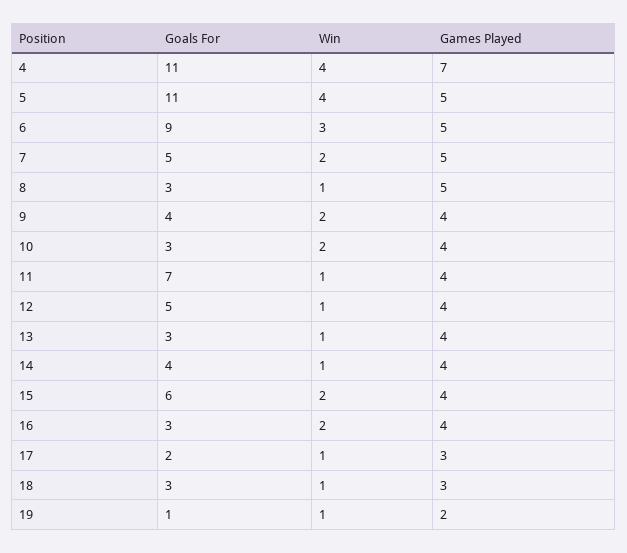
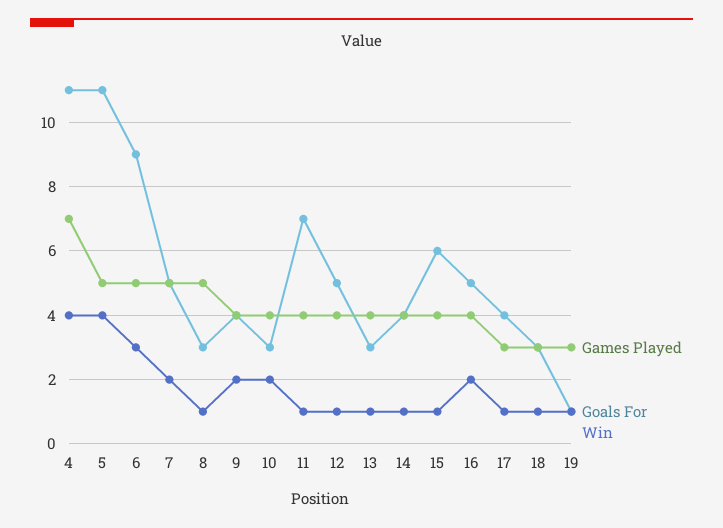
  {
    "Goals For": {
      "4": 11,
      "5": 11,
      "6": 9,
      "7": 5,
      "8": 3,
      "9": 4,
      "10": 3,
      "11": 7,
      "12": 5,
      "13": 3,
      "14": 4,
      "15": 6,
-     "16": 3,
+     "16": 5,
-     "17": 2,
+     "17": 4,
      "18": 3,
      "19": 1
    },
    "Win": {
      "4": 4,
      "5": 4,
      "6": 3,
      "7": 2,
      "8": 1,
      "9": 2,
      "10": 2,
      "11": 1,
      "12": 1,
      "13": 1,
      "14": 1,
-     "15": 2,
+     "15": 1,
      "16": 2,
      "17": 1,
      "18": 1,
      "19": 1
    },
    "Games Played": {
      "4": 7,
      "5": 5,
      "6": 5,
      "7": 5,
      "8": 5,
      "9": 4,
      "10": 4,
      "11": 4,
      "12": 4,
      "13": 4,
      "14": 4,
      "15": 4,
      "16": 4,
      "17": 3,
      "18": 3,
-     "19": 2
+     "19": 3
    }
  }

